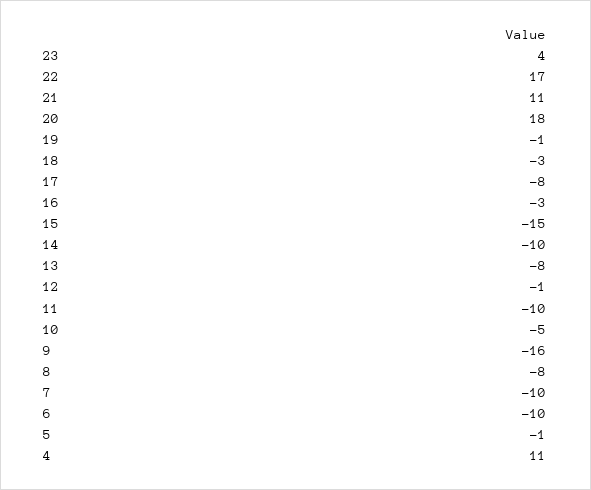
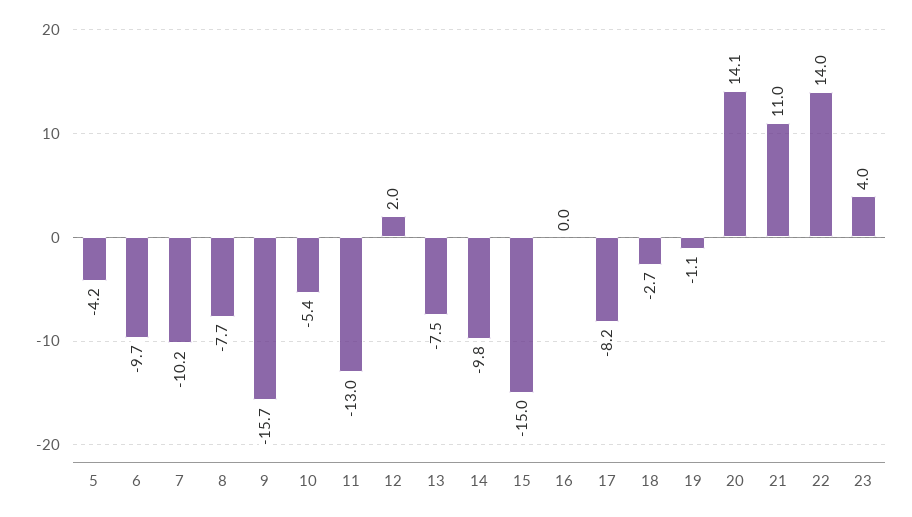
  {
    "23": 4,
-   "22": 17,
+   "22": 14,
    "21": 11,
-   "20": 18,
+   "20": 14.1,
    "19": -1.1,
    "18": -2.7,
    "17": -8.2,
-   "16": -3,
+   "16": 0,
    "15": -15,
    "14": -9.8,
    "13": -7.5,
-   "12": -1,
+   "12": 2,
-   "11": -10,
+   "11": -13,
    "10": -5.4,
    "9": -15.7,
    "8": -7.7,
    "7": -10.2,
    "6": -9.7,
-   "5": -1,
+   "5": -4.2
-   "4": 11
  }

